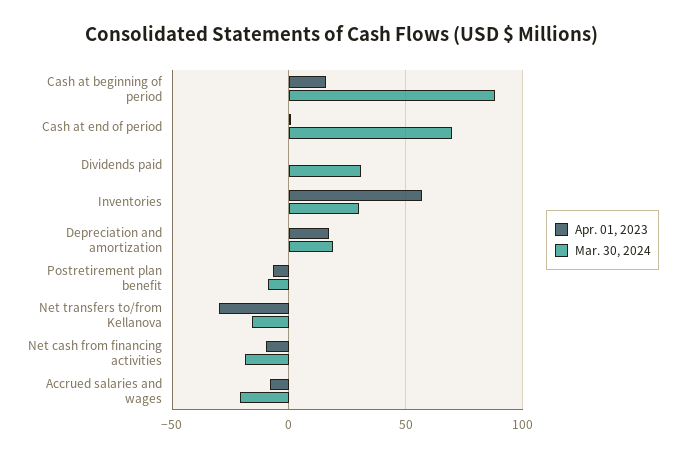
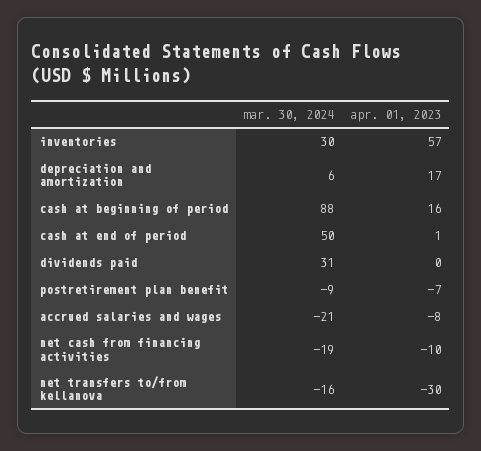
  {
    "Apr. 01, 2023": {
      "Cash at beginning of period": 16,
      "Cash at end of period": 1,
      "Dividends paid": 0,
      "Inventories": 57,
      "Depreciation and amortization": 17,
      "Postretirement plan benefit": -7,
      "Net transfers to/from Kellanova": -30,
      "Net cash from financing activities": -10,
      "Accrued salaries and wages": -8
    },
    "Mar. 30, 2024": {
      "Cash at beginning of period": 88,
-     "Cash at end of period": 70,
+     "Cash at end of period": 50,
      "Dividends paid": 31,
      "Inventories": 30,
-     "Depreciation and amortization": 20,
+     "Depreciation and amortization": 6,
      "Postretirement plan benefit": -9,
      "Net transfers to/from Kellanova": -16,
      "Net cash from financing activities": -19,
      "Accrued salaries and wages": -21
    }
  }

